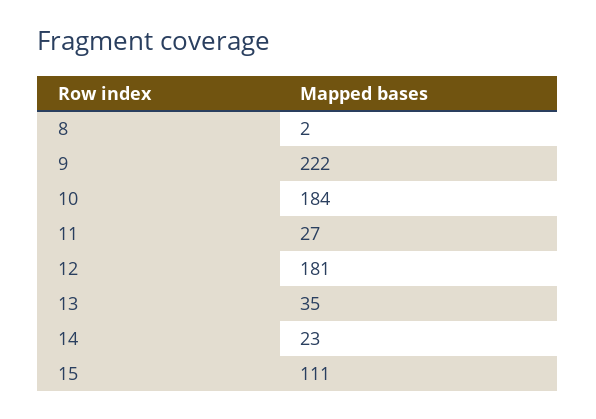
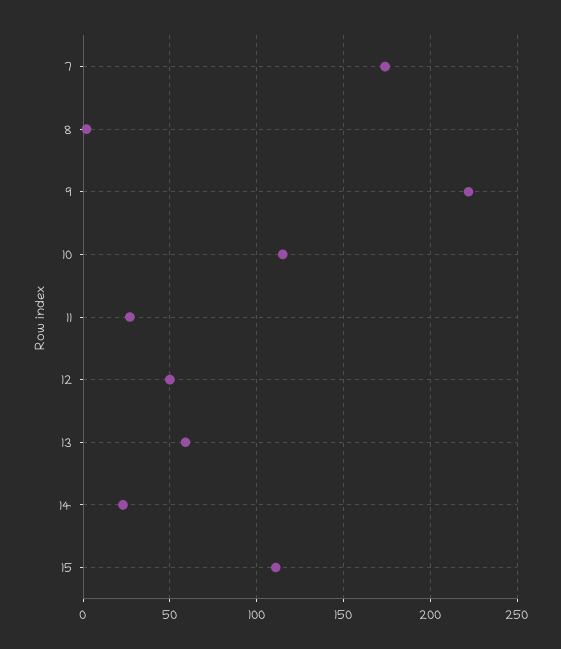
  {
    "8": 2,
    "9": 222,
-   "10": 184,
+   "10": 115,
    "11": 27,
-   "12": 181,
+   "12": 50,
-   "13": 35,
+   "13": 60,
    "14": 23,
-   "15": 111
+   "15": 111,
+   "7": 175
  }

